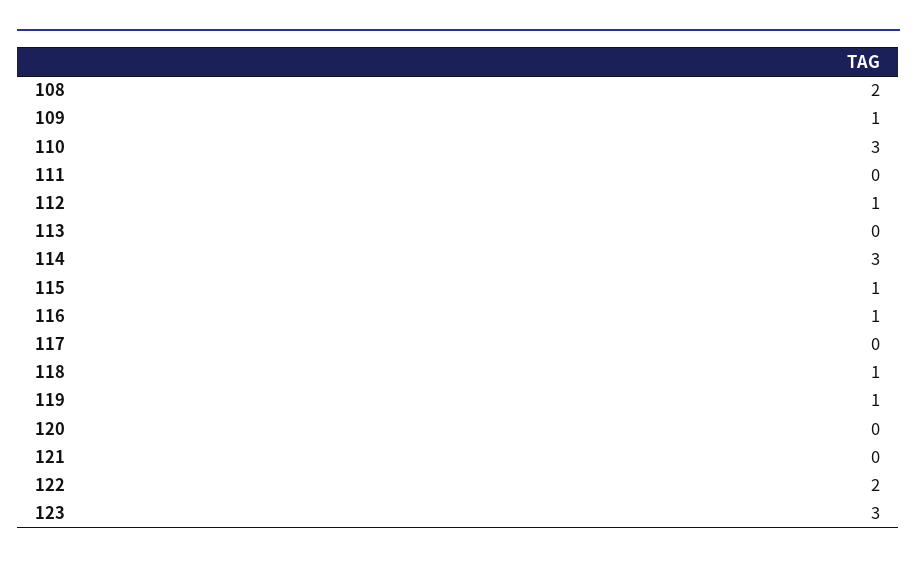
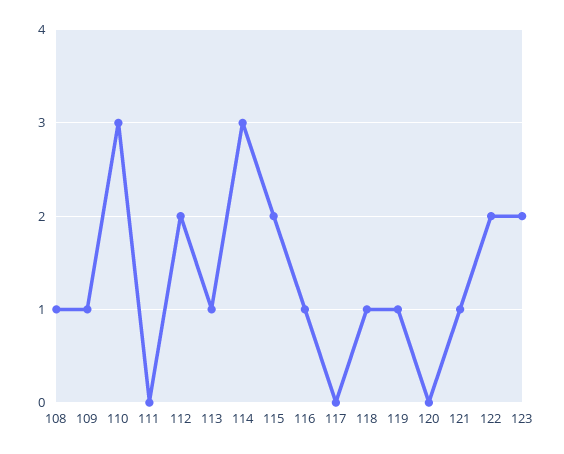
  {
-   "108": 2,
+   "108": 1,
    "109": 1,
    "110": 3,
    "111": 0,
-   "112": 1,
+   "112": 2,
-   "113": 0,
+   "113": 1,
    "114": 3,
-   "115": 1,
+   "115": 2,
    "116": 1,
    "117": 0,
    "118": 1,
    "119": 1,
    "120": 0,
-   "121": 0,
+   "121": 1,
    "122": 2,
-   "123": 3
+   "123": 2
  }

